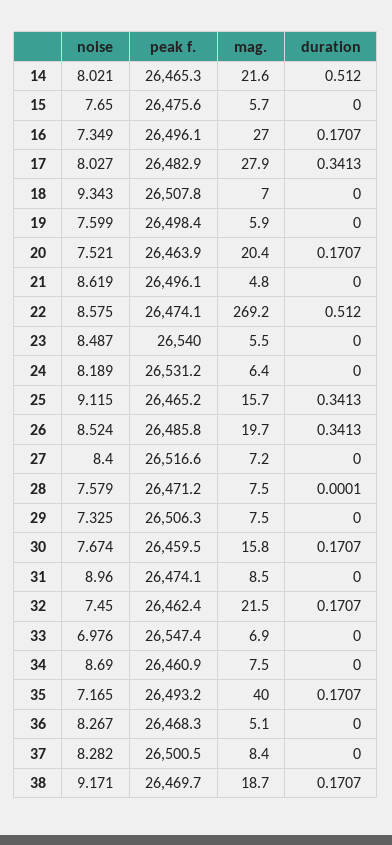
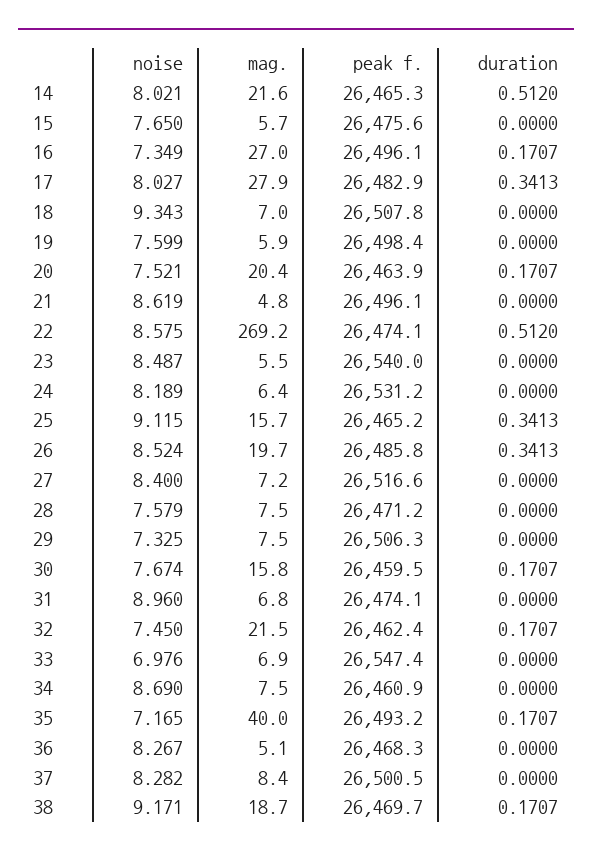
  {
    "noise": {
      "14": 8.021,
      "15": 7.65,
      "16": 7.349,
      "17": 8.027,
      "18": 9.343,
      "19": 7.599,
      "20": 7.521,
      "21": 8.619,
      "22": 8.575,
      "23": 8.487,
      "24": 8.189,
      "25": 9.115,
      "26": 8.524,
      "27": 8.4,
      "28": 7.579,
      "29": 7.325,
      "30": 7.674,
      "31": 8.96,
      "32": 7.45,
      "33": 6.976,
      "34": 8.69,
      "35": 7.165,
      "36": 8.267,
      "37": 8.282,
      "38": 9.171
    },
    "peak f.": {
      "14": 26465.3,
      "15": 26475.6,
      "16": 26496.1,
      "17": 26482.9,
      "18": 26507.8,
      "19": 26498.4,
      "20": 26463.9,
      "21": 26496.1,
      "22": 26474.1,
      "23": 26540,
      "24": 26531.2,
      "25": 26465.2,
      "26": 26485.8,
      "27": 26516.6,
      "28": 26471.2,
      "29": 26506.3,
      "30": 26459.5,
      "31": 26474.1,
      "32": 26462.4,
      "33": 26547.4,
      "34": 26460.9,
      "35": 26493.2,
      "36": 26468.3,
      "37": 26500.5,
      "38": 26469.7
    },
    "mag.": {
      "14": 21.6,
      "15": 5.7,
      "16": 27,
      "17": 27.9,
      "18": 7,
      "19": 5.9,
      "20": 20.4,
      "21": 4.8,
      "22": 269.2,
      "23": 5.5,
      "24": 6.4,
      "25": 15.7,
      "26": 19.7,
      "27": 7.2,
      "28": 7.5,
      "29": 7.5,
      "30": 15.8,
-     "31": 8.5,
+     "31": 6.8,
      "32": 21.5,
      "33": 6.9,
      "34": 7.5,
      "35": 40,
      "36": 5.1,
      "37": 8.4,
      "38": 18.7
    },
    "duration": {
      "14": 0.512,
      "15": 0,
      "16": 0.1707,
      "17": 0.3413,
      "18": 0,
      "19": 0,
      "20": 0.1707,
      "21": 0,
      "22": 0.512,
      "23": 0,
      "24": 0,
      "25": 0.3413,
      "26": 0.3413,
      "27": 0,
-     "28": 0.0001,
+     "28": 0,
      "29": 0,
      "30": 0.1707,
      "31": 0,
      "32": 0.1707,
      "33": 0,
      "34": 0,
      "35": 0.1707,
      "36": 0,
      "37": 0,
      "38": 0.1707
    }
  }

